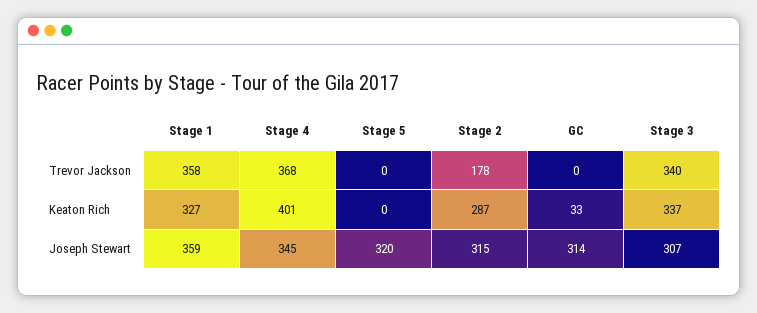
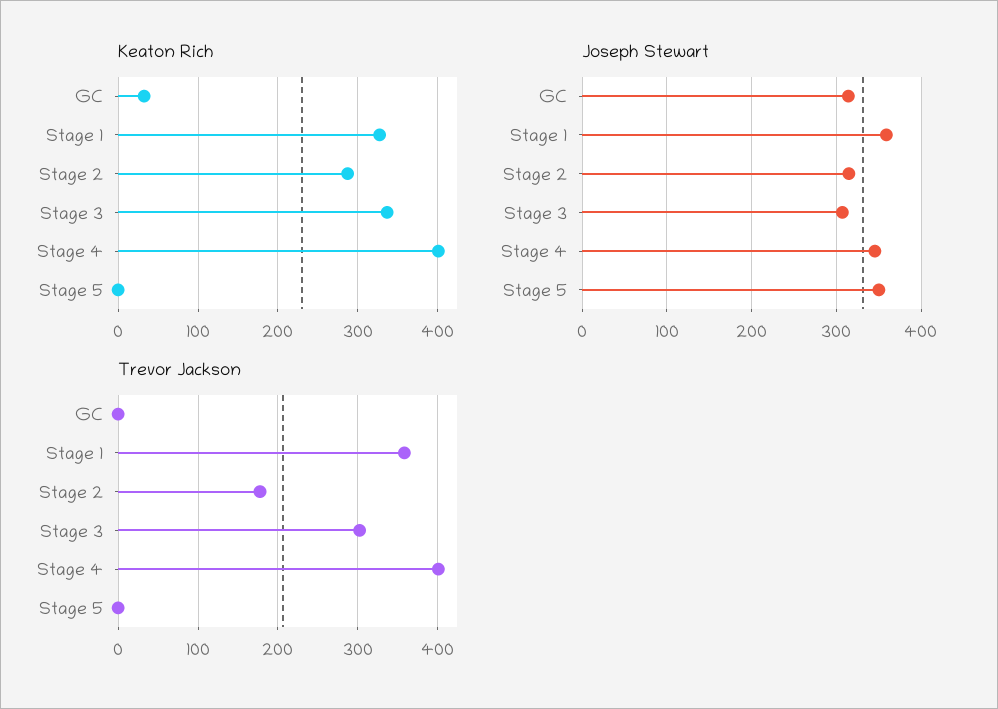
  {
    "Trevor Jackson": {
      "Stage 1": 358,
-     "Stage 4": 368,
+     "Stage 4": 400,
      "Stage 5": 0,
      "Stage 2": 178,
      "GC": 0,
-     "Stage 3": 340
+     "Stage 3": 300
    },
    "Keaton Rich": {
      "Stage 1": 327,
      "Stage 4": 401,
      "Stage 5": 0,
      "Stage 2": 287,
      "GC": 33,
      "Stage 3": 337
    },
    "Joseph Stewart": {
      "Stage 1": 359,
      "Stage 4": 345,
-     "Stage 5": 320,
+     "Stage 5": 350,
      "Stage 2": 315,
      "GC": 314,
      "Stage 3": 307
    }
  }

